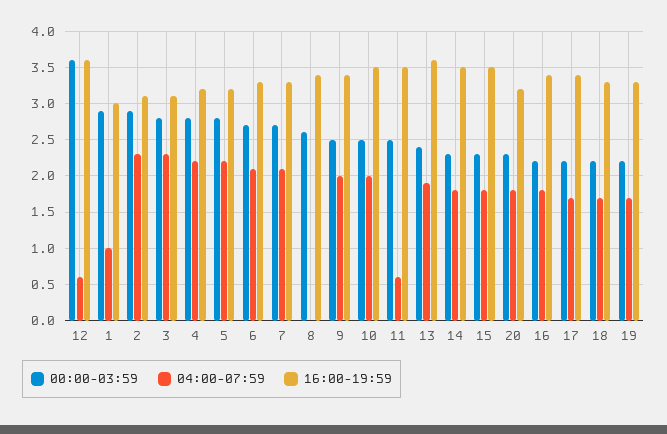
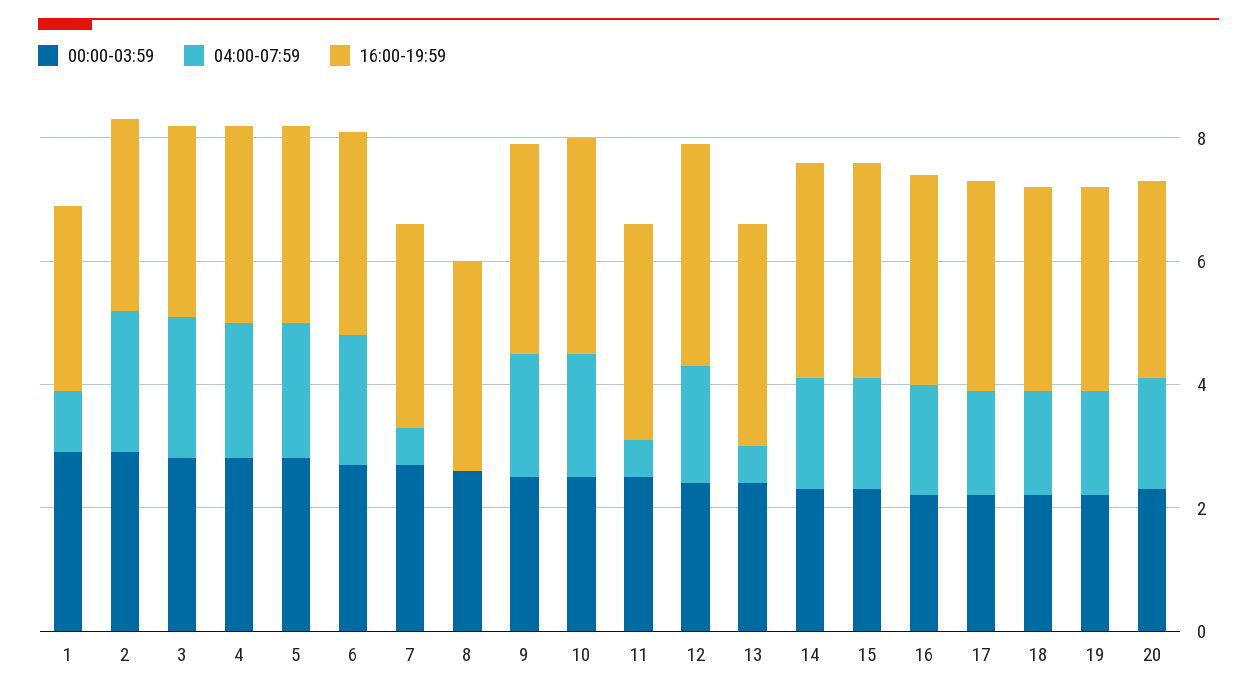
  {
    "00:00-03:59": {
-     "12": 3.6,
+     "12": 2.5,
      "1": 2.9,
      "2": 2.9,
      "3": 2.8,
      "4": 2.8,
      "5": 2.8,
      "6": 2.7,
      "7": 2.7,
      "8": 2.6,
      "9": 2.5,
      "10": 2.5,
      "11": 2.5,
      "13": 2.4,
      "14": 2.3,
      "15": 2.3,
      "20": 2.3,
      "16": 2.2,
      "17": 2.2,
      "18": 2.2,
      "19": 2.2
    },
    "04:00-07:59": {
-     "12": 0.6,
+     "12": 2,
      "1": 1,
      "2": 2.3,
      "3": 2.3,
      "4": 2.2,
      "5": 2.2,
      "6": 2.1,
-     "7": 2.1,
+     "7": 0.5,
      "8": 0,
      "9": 2,
      "10": 2,
      "11": 0.6,
-     "13": 1.9,
+     "13": 0.5,
      "14": 1.8,
      "15": 1.8,
      "20": 1.8,
      "16": 1.8,
      "17": 1.7,
      "18": 1.7,
      "19": 1.7
    },
    "16:00-19:59": {
      "12": 3.6,
      "1": 3,
      "2": 3.1,
      "3": 3.1,
      "4": 3.2,
      "5": 3.2,
      "6": 3.3,
      "7": 3.3,
      "8": 3.4,
      "9": 3.4,
      "10": 3.5,
      "11": 3.5,
      "13": 3.6,
      "14": 3.5,
      "15": 3.5,
      "20": 3.2,
      "16": 3.4,
      "17": 3.4,
      "18": 3.3,
      "19": 3.3
    }
  }

